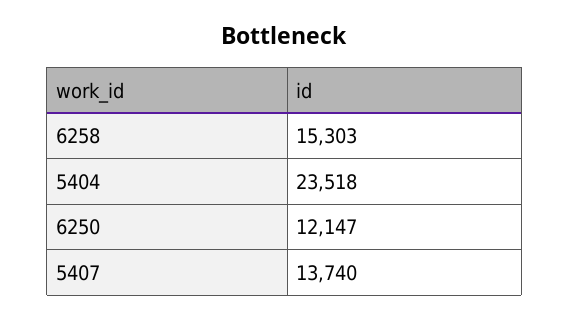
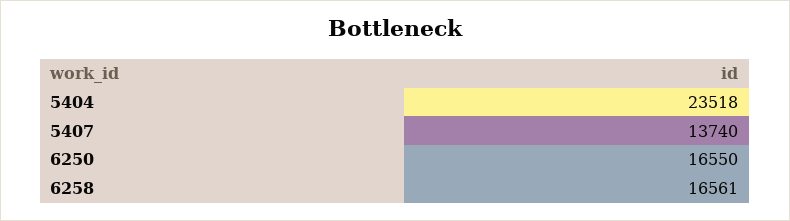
  {
-   "6258": 15303,
+   "6258": 16561,
    "5404": 23518,
-   "6250": 12147,
+   "6250": 16550,
    "5407": 13740
  }

